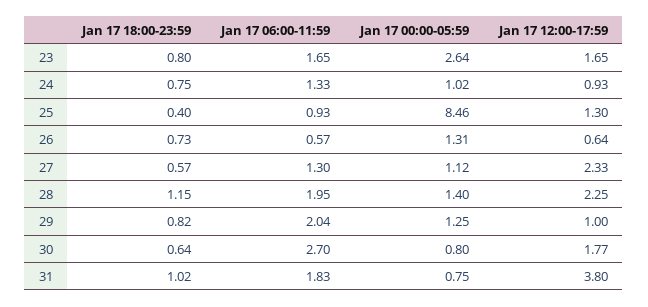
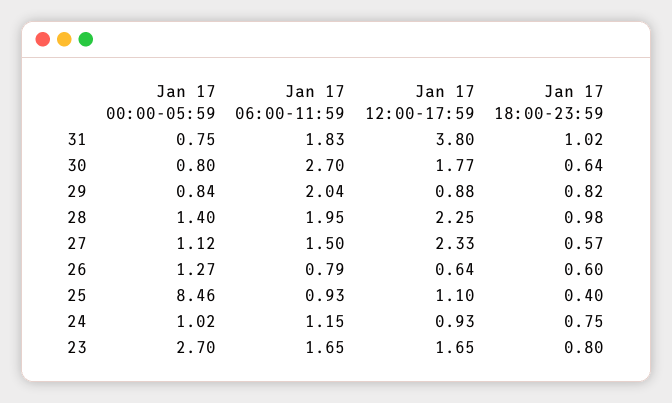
  {
    "Jan 17 18:00-23:59": {
      "23": 0.8,
      "24": 0.75,
      "25": 0.4,
-     "26": 0.73,
+     "26": 0.6,
      "27": 0.57,
-     "28": 1.15,
+     "28": 0.98,
      "29": 0.82,
      "30": 0.64,
      "31": 1.02
    },
    "Jan 17 06:00-11:59": {
      "23": 1.65,
-     "24": 1.33,
+     "24": 1.15,
      "25": 0.93,
-     "26": 0.57,
+     "26": 0.79,
-     "27": 1.3,
+     "27": 1.5,
      "28": 1.95,
      "29": 2.04,
      "30": 2.7,
      "31": 1.83
    },
    "Jan 17 00:00-05:59": {
-     "23": 2.64,
+     "23": 2.7,
      "24": 1.02,
      "25": 8.46,
-     "26": 1.31,
+     "26": 1.27,
      "27": 1.12,
      "28": 1.4,
-     "29": 1.25,
+     "29": 0.84,
      "30": 0.8,
      "31": 0.75
    },
    "Jan 17 12:00-17:59": {
      "23": 1.65,
      "24": 0.93,
-     "25": 1.3,
+     "25": 1.1,
      "26": 0.64,
      "27": 2.33,
      "28": 2.25,
-     "29": 1,
+     "29": 0.88,
      "30": 1.77,
      "31": 3.8
    }
  }

